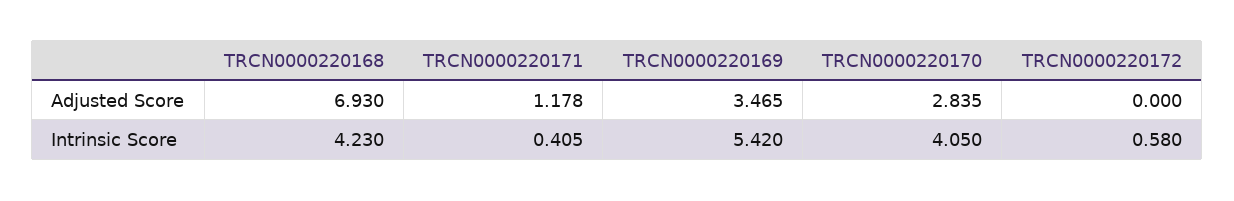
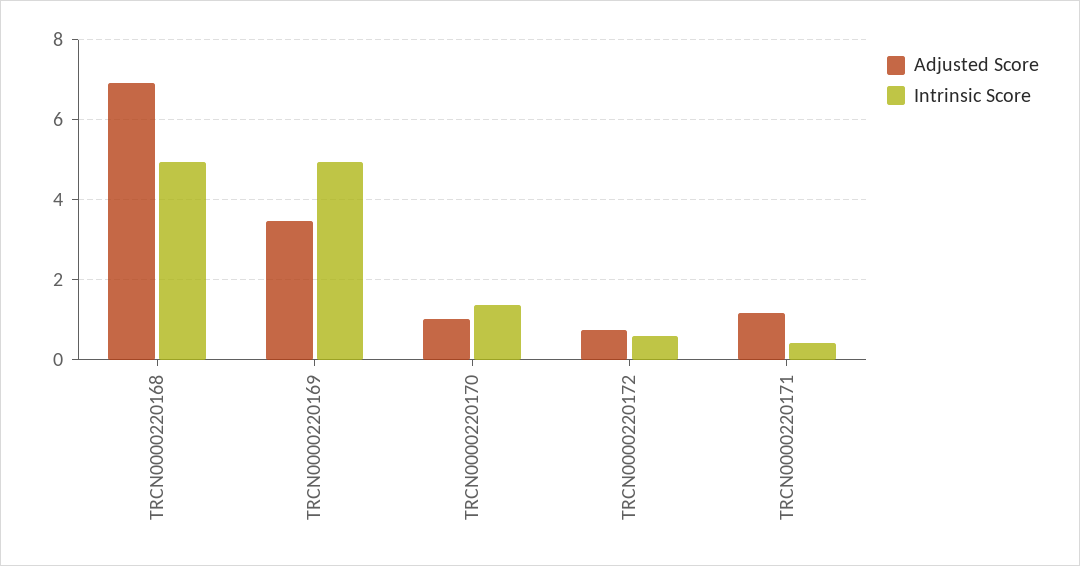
  {
    "Adjusted Score": {
      "TRCN0000220168": 6.93,
      "TRCN0000220171": 1.178,
      "TRCN0000220169": 3.465,
-     "TRCN0000220170": 2.835,
+     "TRCN0000220170": 1,
-     "TRCN0000220172": 0
+     "TRCN0000220172": 0.8
    },
    "Intrinsic Score": {
-     "TRCN0000220168": 4.23,
+     "TRCN0000220168": 5,
      "TRCN0000220171": 0.405,
-     "TRCN0000220169": 5.42,
+     "TRCN0000220169": 5,
-     "TRCN0000220170": 4.05,
+     "TRCN0000220170": 1.4,
      "TRCN0000220172": 0.58
    }
  }

